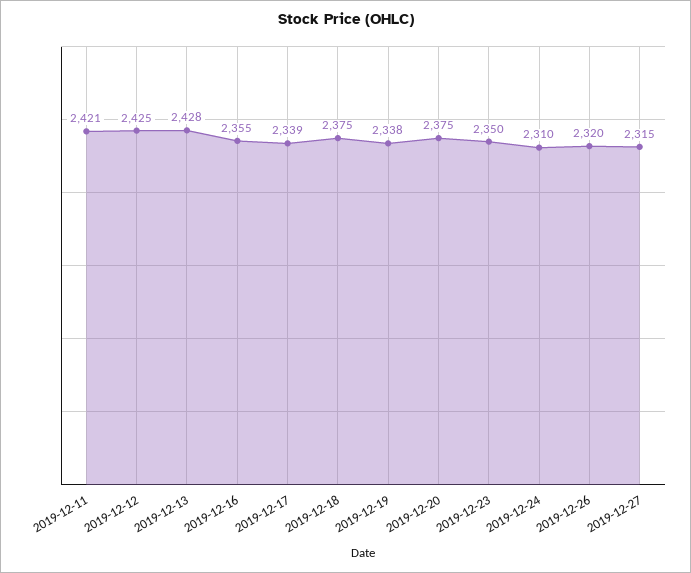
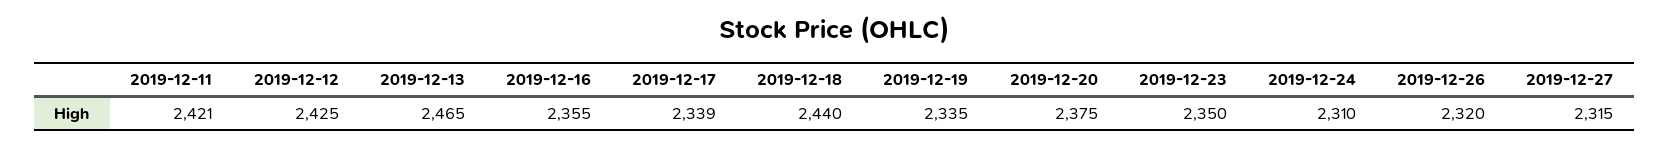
  {
    "2019-12-11": 2421,
    "2019-12-12": 2425,
-   "2019-12-13": 2428,
+   "2019-12-13": 2465,
    "2019-12-16": 2355,
    "2019-12-17": 2339,
-   "2019-12-18": 2375,
+   "2019-12-18": 2440,
-   "2019-12-19": 2338,
+   "2019-12-19": 2335,
    "2019-12-20": 2375,
    "2019-12-23": 2350,
    "2019-12-24": 2310,
    "2019-12-26": 2320,
    "2019-12-27": 2315
  }

